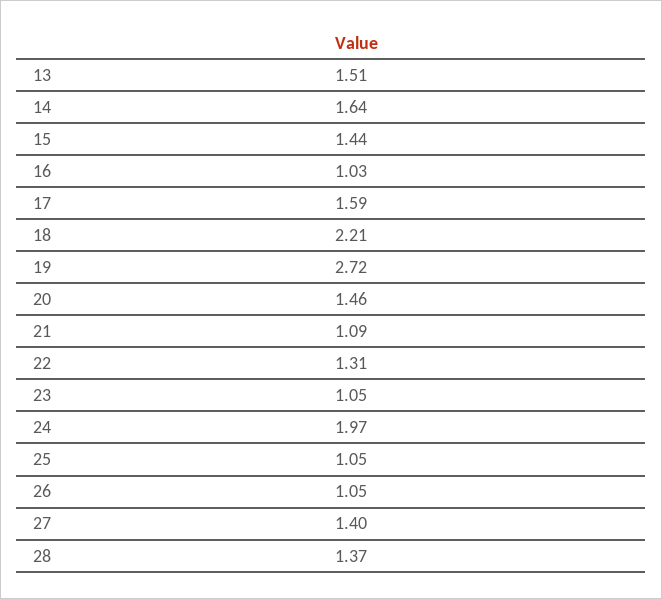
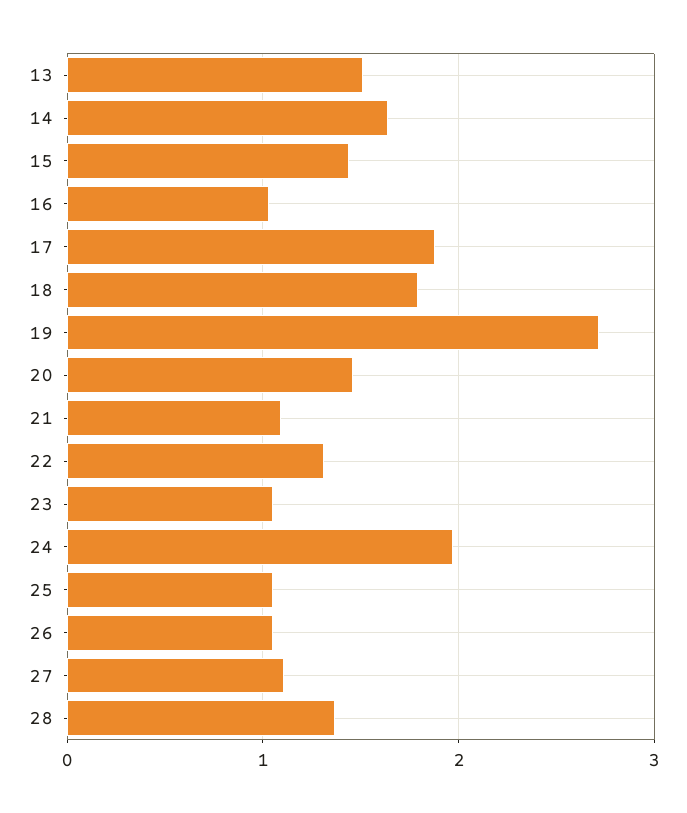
  {
    "13": 1.51,
    "14": 1.64,
    "15": 1.44,
    "16": 1.03,
-   "17": 1.59,
+   "17": 1.9,
-   "18": 2.21,
+   "18": 1.8,
    "19": 2.72,
    "20": 1.46,
    "21": 1.09,
    "22": 1.31,
    "23": 1.05,
    "24": 1.97,
    "25": 1.05,
    "26": 1.05,
-   "27": 1.4,
+   "27": 1.1,
    "28": 1.37
  }

